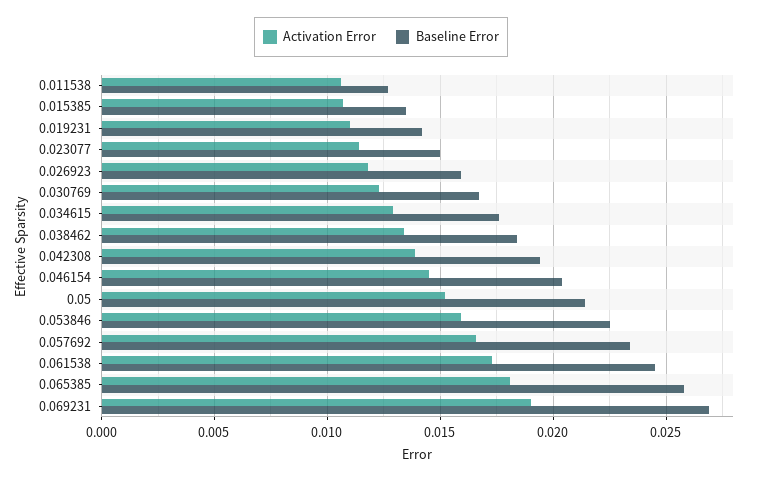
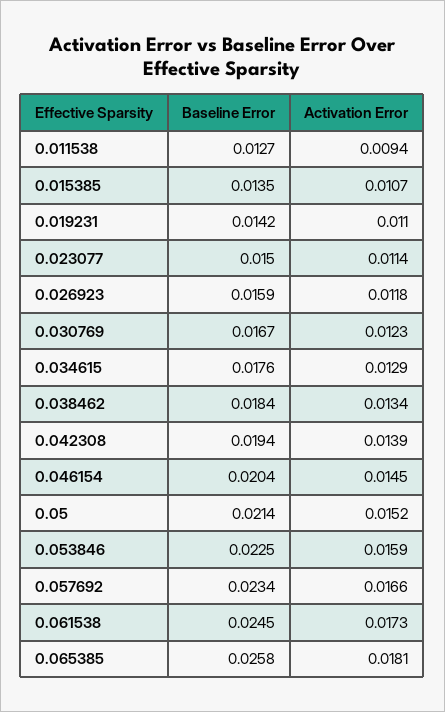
  {
    "Activation Error": {
-     "0.011538": 0.0105,
+     "0.011538": 0.0094,
      "0.015385": 0.0107,
      "0.019231": 0.011,
      "0.023077": 0.0114,
      "0.026923": 0.0118,
      "0.030769": 0.0123,
      "0.034615": 0.0129,
      "0.038462": 0.0134,
      "0.042308": 0.0139,
      "0.046154": 0.0145,
      "0.05": 0.0152,
      "0.053846": 0.0159,
      "0.057692": 0.0166,
      "0.061538": 0.0173,
-     "0.065385": 0.0181,
+     "0.065385": 0.0181
-     "0.069231": 0.019
    },
    "Baseline Error": {
      "0.011538": 0.0127,
      "0.015385": 0.0135,
      "0.019231": 0.0142,
      "0.023077": 0.015,
      "0.026923": 0.0159,
      "0.030769": 0.0167,
      "0.034615": 0.0176,
      "0.038462": 0.0184,
      "0.042308": 0.0194,
      "0.046154": 0.0204,
      "0.05": 0.0214,
      "0.053846": 0.0225,
      "0.057692": 0.0234,
      "0.061538": 0.0245,
-     "0.065385": 0.0258,
+     "0.065385": 0.0258
-     "0.069231": 0.027
    }
  }

